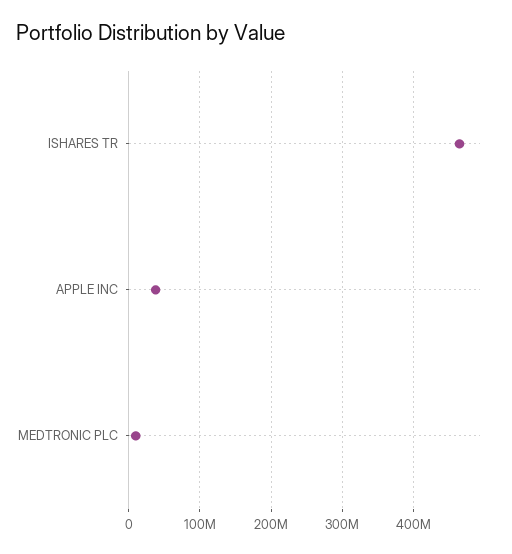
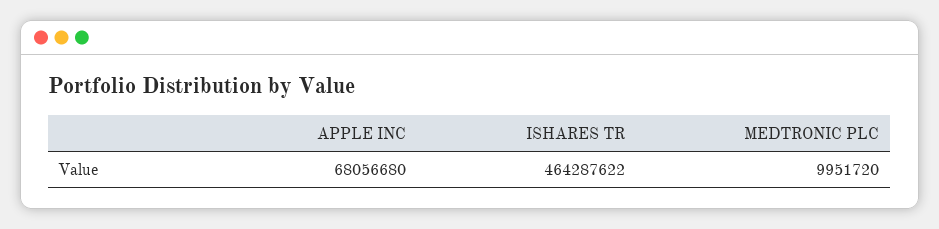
  {
    "ISHARES TR": 464287622,
-   "APPLE INC": 40000000,
+   "APPLE INC": 68056680,
    "MEDTRONIC PLC": 9951720
  }

